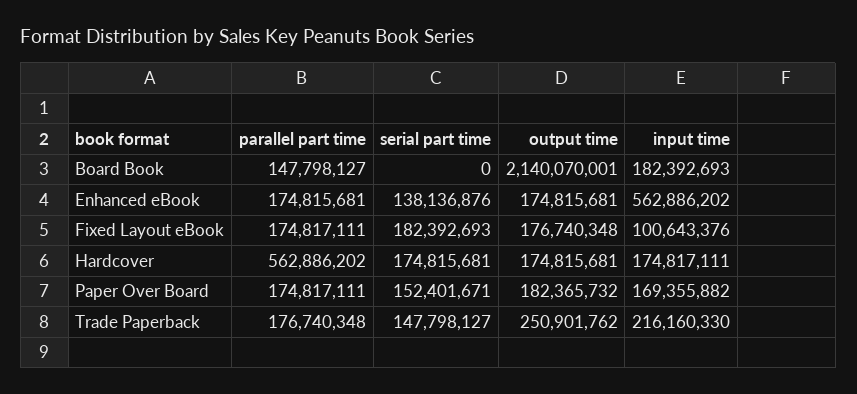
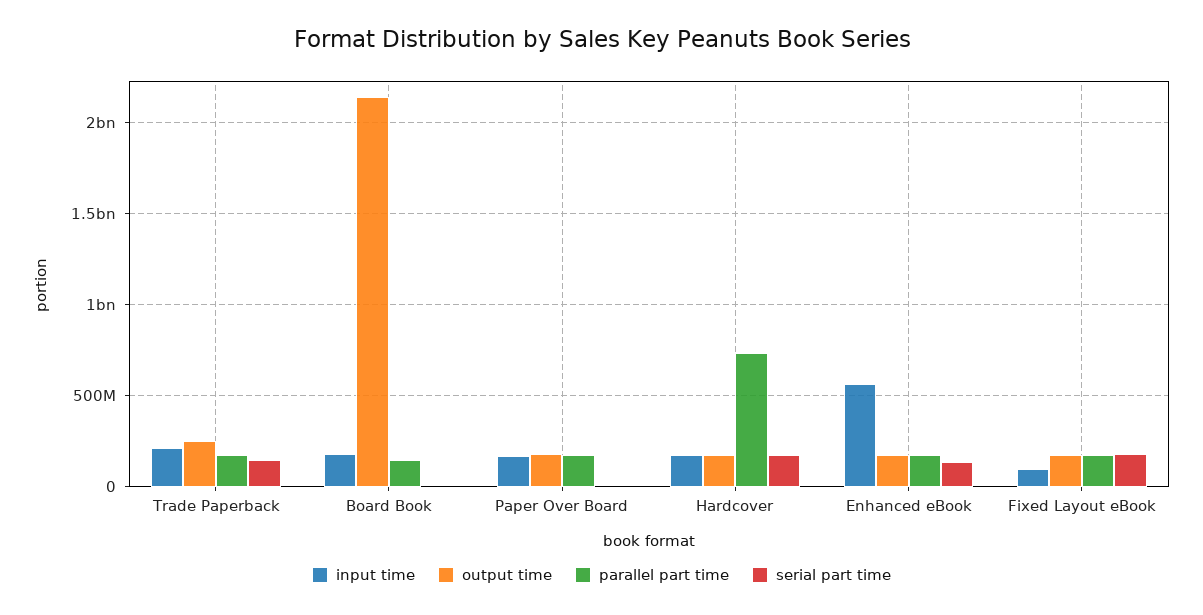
  {
    "parallel part time": {
      "Board Book": 147798127,
      "Enhanced eBook": 174815681,
      "Fixed Layout eBook": 174817111,
-     "Hardcover": 562886202,
+     "Hardcover": 750000000,
      "Paper Over Board": 174817111,
      "Trade Paperback": 176740348
    },
    "serial part time": {
      "Board Book": 0,
      "Enhanced eBook": 138136876,
      "Fixed Layout eBook": 182392693,
      "Hardcover": 174815681,
-     "Paper Over Board": 152401671,
+     "Paper Over Board": 0,
      "Trade Paperback": 147798127
    },
    "output time": {
      "Board Book": 2140070001,
      "Enhanced eBook": 174815681,
      "Fixed Layout eBook": 176740348,
      "Hardcover": 174815681,
      "Paper Over Board": 182365732,
      "Trade Paperback": 250901762
    },
    "input time": {
      "Board Book": 182392693,
      "Enhanced eBook": 562886202,
      "Fixed Layout eBook": 100643376,
      "Hardcover": 174817111,
      "Paper Over Board": 169355882,
      "Trade Paperback": 216160330
    }
  }

